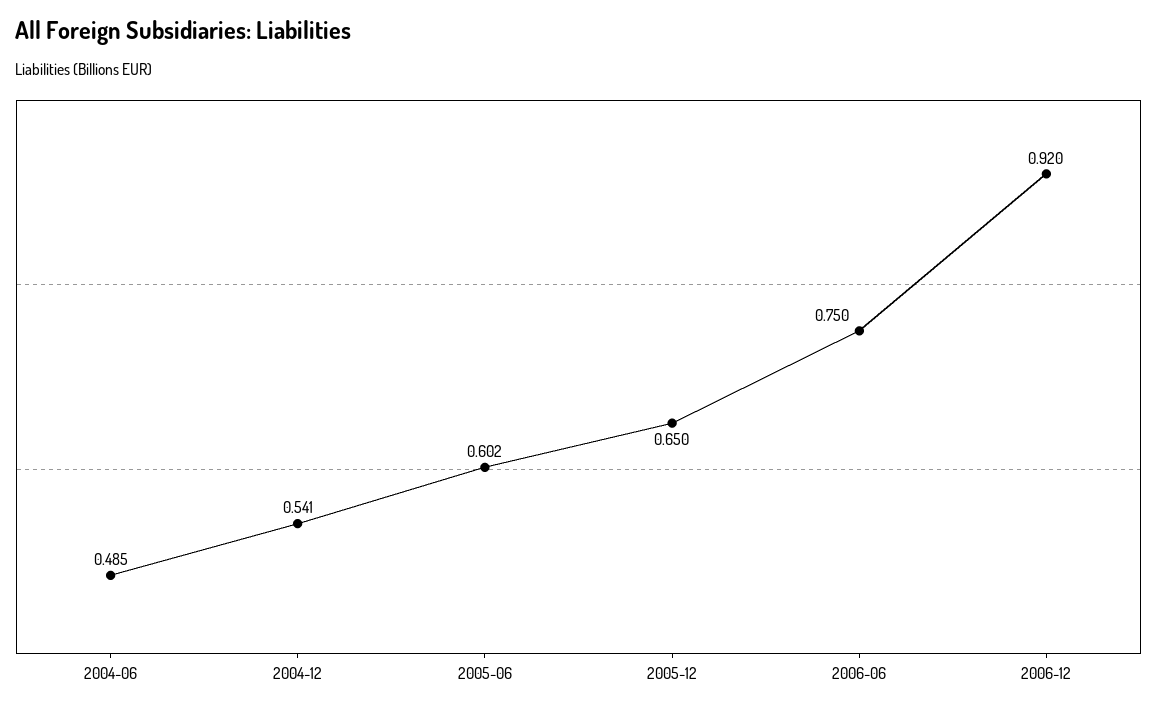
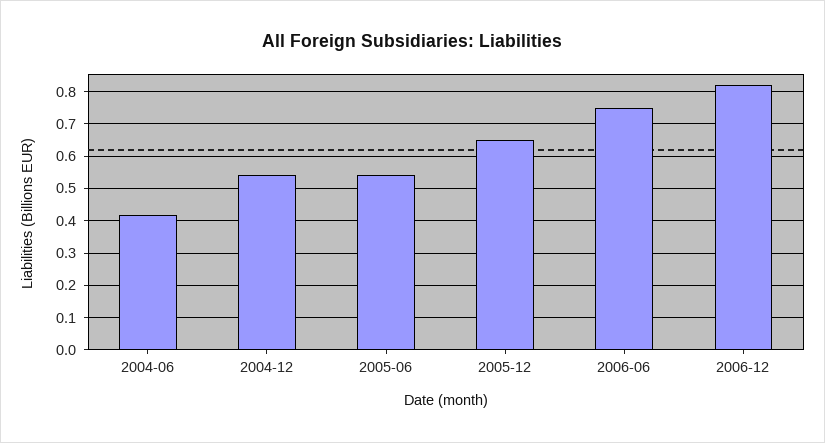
  {
-   "2004-06": 0.485,
+   "2004-06": 0.42,
    "2004-12": 0.541,
-   "2005-06": 0.602,
+   "2005-06": 0.54,
    "2005-12": 0.65,
    "2006-06": 0.75,
-   "2006-12": 0.92
+   "2006-12": 0.82
  }

